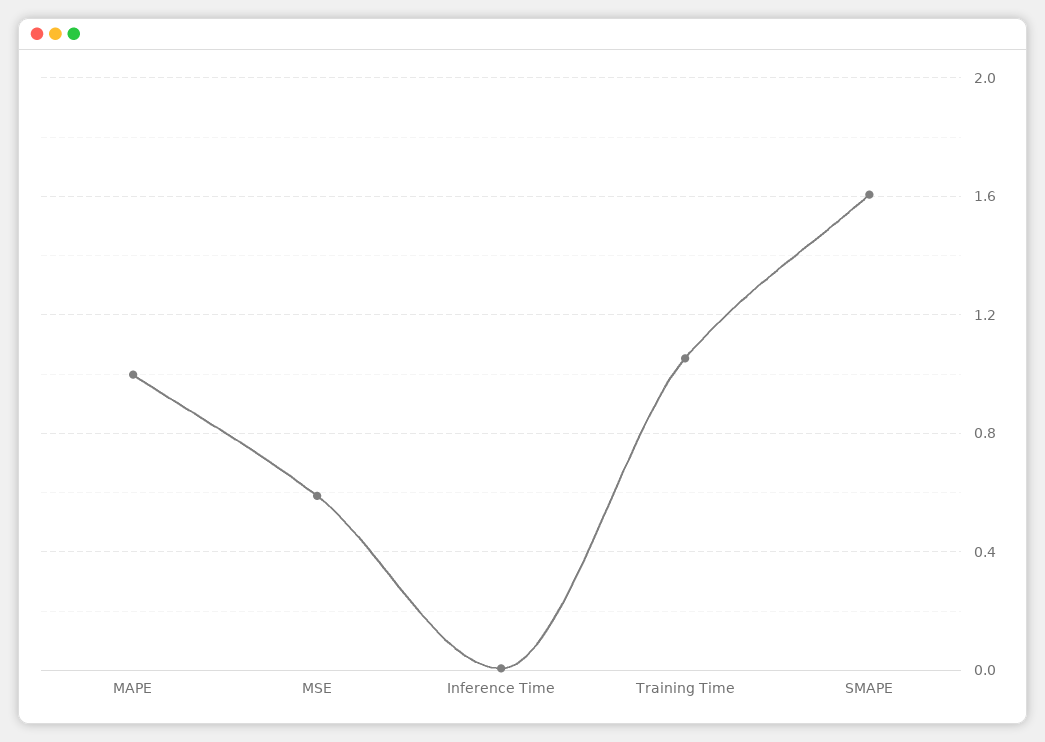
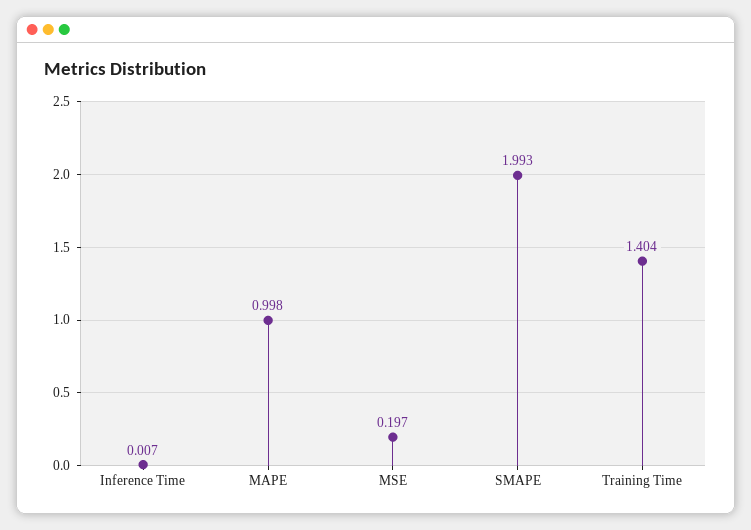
  {
    "MAPE": 0.998,
-   "MSE": 0.6,
+   "MSE": 0.197,
    "Inference Time": 0.007,
-   "Training Time": 1.05,
+   "Training Time": 1.404,
-   "SMAPE": 1.6
+   "SMAPE": 1.993
  }

